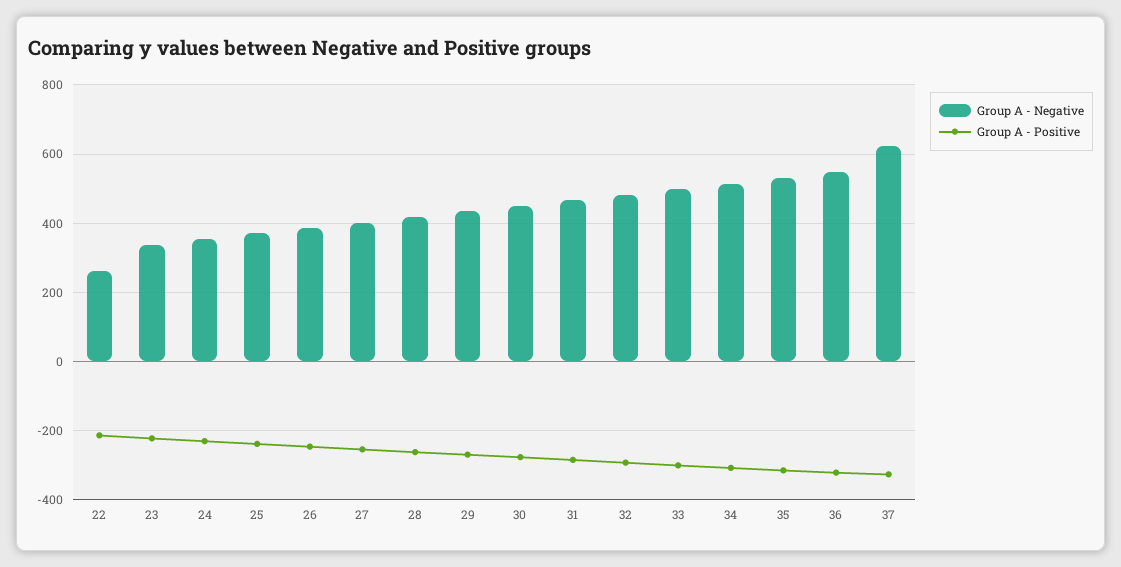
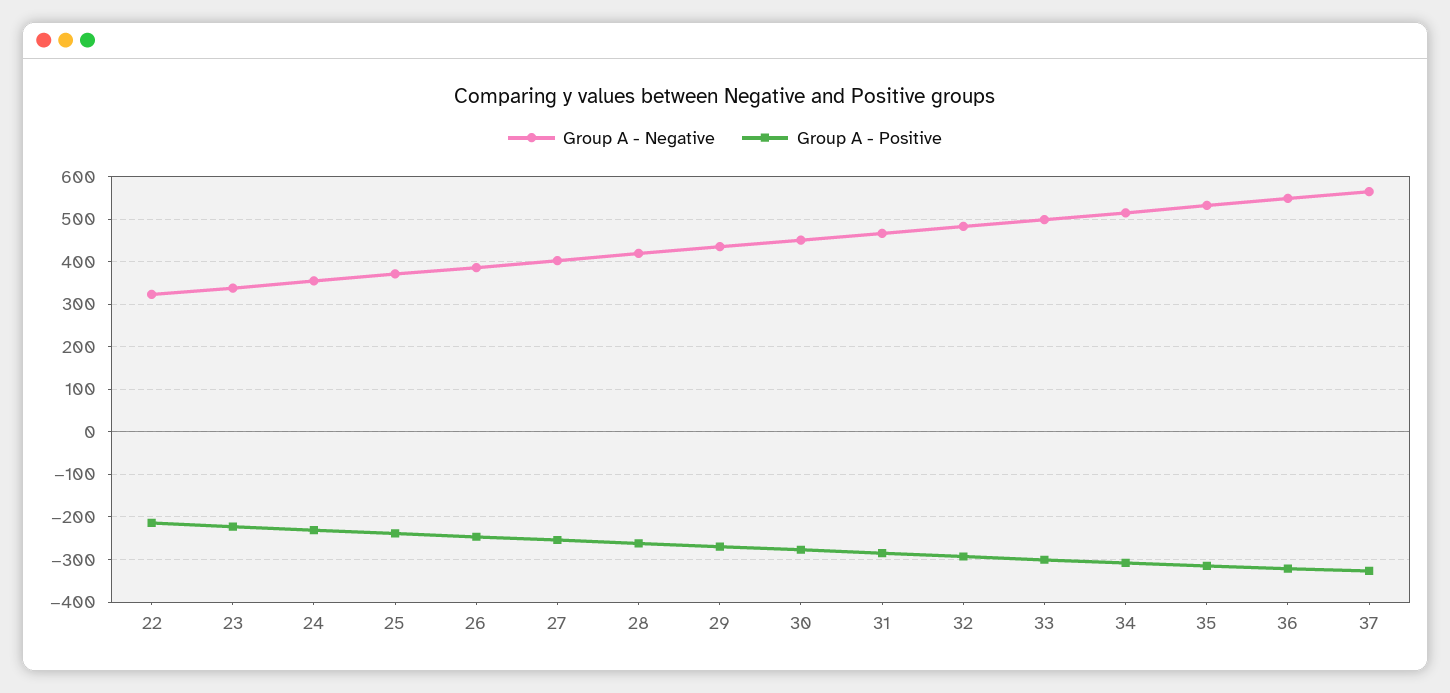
  {
    "Group A - Negative": {
-     "22": 260,
+     "22": 320,
      "23": 340,
      "24": 360,
      "25": 380,
      "26": 380,
      "27": 400,
      "28": 420,
      "29": 440,
      "30": 460,
      "31": 460,
      "32": 480,
      "33": 500,
      "34": 520,
      "35": 540,
      "36": 540,
-     "37": 620
+     "37": 560
    },
    "Group A - Positive": {
      "22": -220,
      "23": -220,
      "24": -240,
      "25": -240,
      "26": -240,
      "27": -260,
      "28": -260,
      "29": -260,
      "30": -280,
      "31": -280,
      "32": -300,
      "33": -300,
      "34": -300,
      "35": -320,
      "36": -320,
      "37": -320
    }
  }

